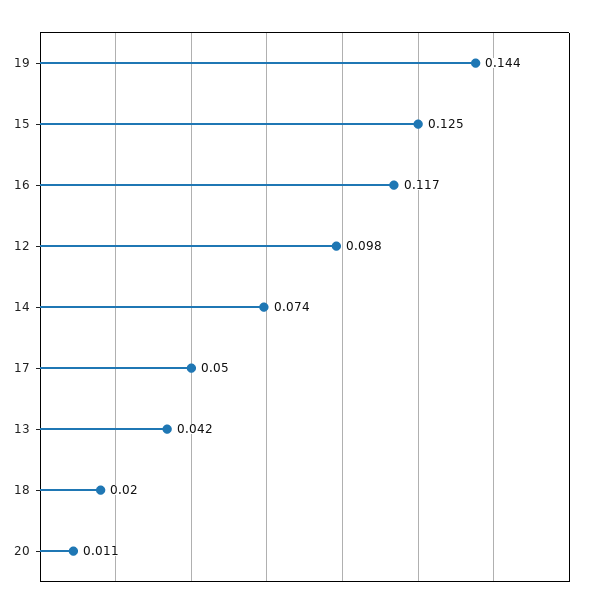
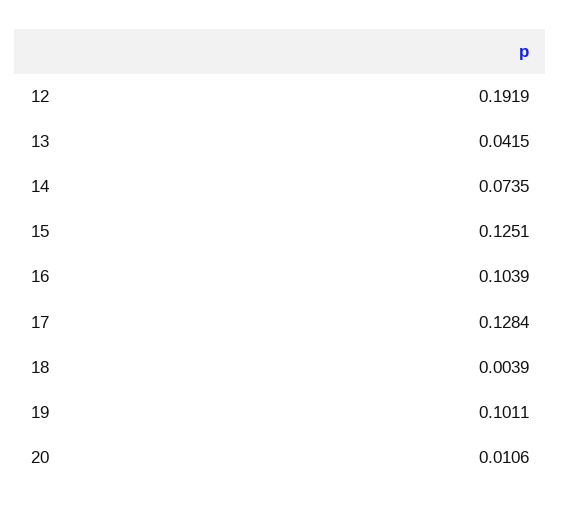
  {
-   "19": 0.144,
+   "19": 0.1011,
    "15": 0.1251,
-   "16": 0.117,
+   "16": 0.1039,
-   "12": 0.098,
+   "12": 0.1919,
    "14": 0.0735,
-   "17": 0.05,
+   "17": 0.1284,
    "13": 0.0415,
-   "18": 0.02,
+   "18": 0.0039,
    "20": 0.0106
  }

